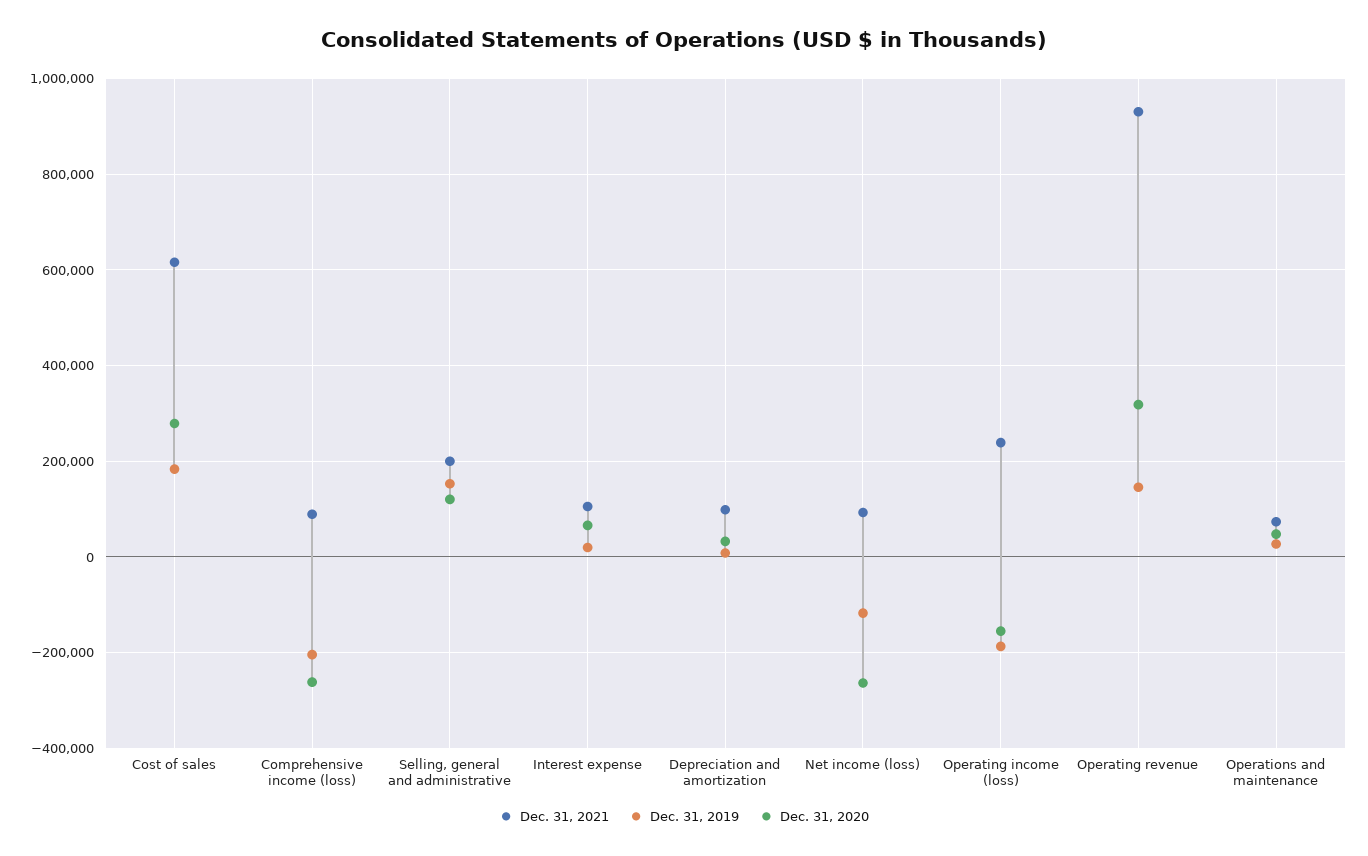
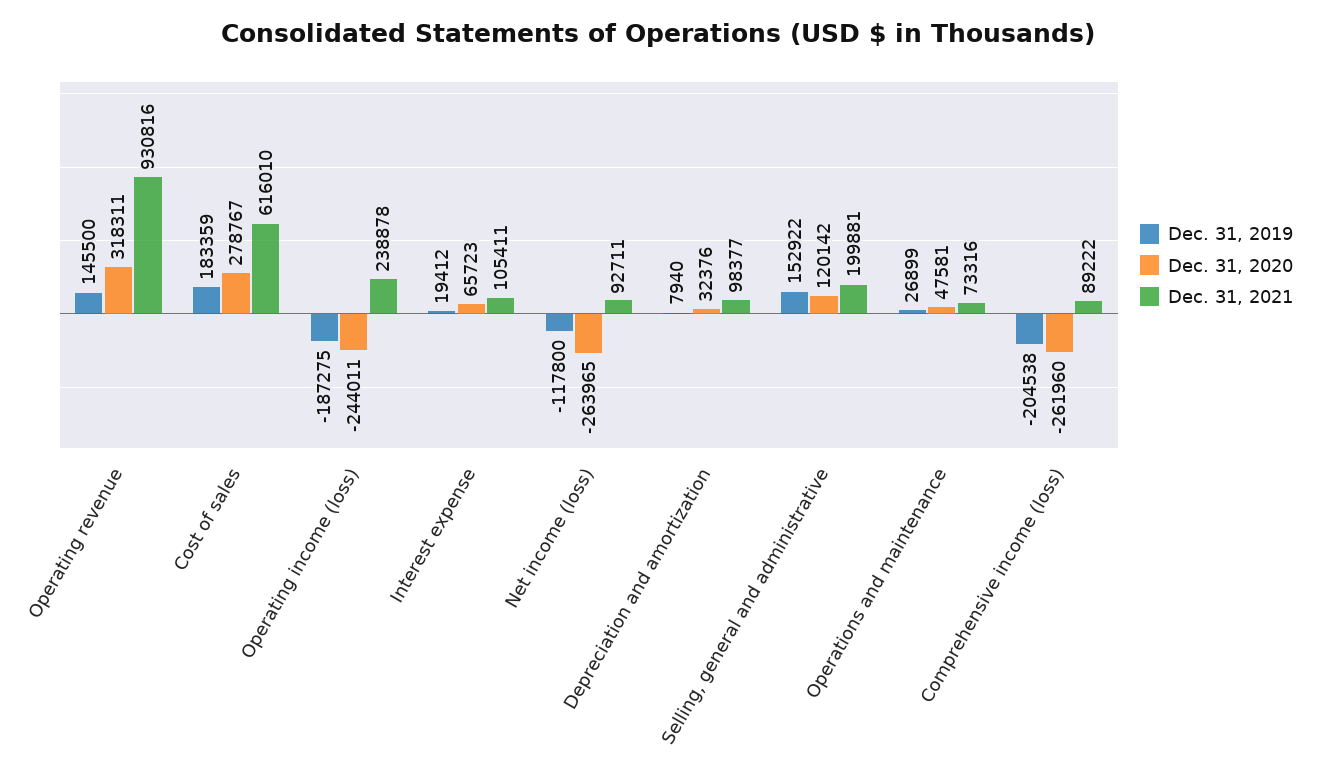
  {
    "Dec. 31, 2021": {
      "Cost of sales": 616010,
      "Comprehensive income (loss)": 89222,
      "Selling, general and administrative": 199881,
      "Interest expense": 105411,
      "Depreciation and amortization": 98377,
      "Net income (loss)": 92711,
      "Operating income (loss)": 238878,
      "Operating revenue": 930816,
      "Operations and maintenance": 73316
    },
    "Dec. 31, 2019": {
      "Cost of sales": 183359,
      "Comprehensive income (loss)": -204538,
      "Selling, general and administrative": 152922,
      "Interest expense": 19412,
      "Depreciation and amortization": 7940,
      "Net income (loss)": -117800,
      "Operating income (loss)": -187275,
      "Operating revenue": 145500,
      "Operations and maintenance": 26899
    },
    "Dec. 31, 2020": {
      "Cost of sales": 278767,
      "Comprehensive income (loss)": -261960,
      "Selling, general and administrative": 120142,
      "Interest expense": 65723,
      "Depreciation and amortization": 32376,
      "Net income (loss)": -263965,
-     "Operating income (loss)": -160000,
+     "Operating income (loss)": -244011,
      "Operating revenue": 318311,
      "Operations and maintenance": 47581
    }
  }

